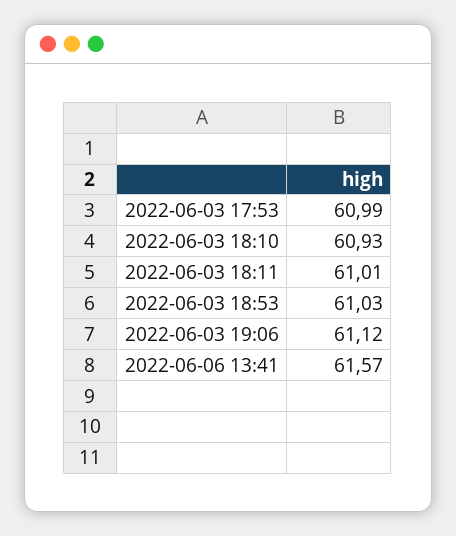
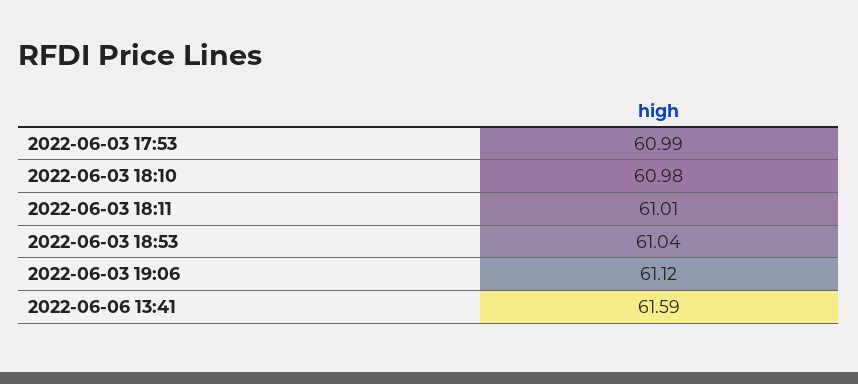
  {
    "2022-06-03 17:53": 60.99,
-   "2022-06-03 18:10": 60.93,
+   "2022-06-03 18:10": 60.98,
    "2022-06-03 18:11": 61.01,
-   "2022-06-03 18:53": 61.03,
+   "2022-06-03 18:53": 61.04,
    "2022-06-03 19:06": 61.12,
-   "2022-06-06 13:41": 61.57
+   "2022-06-06 13:41": 61.59
  }

